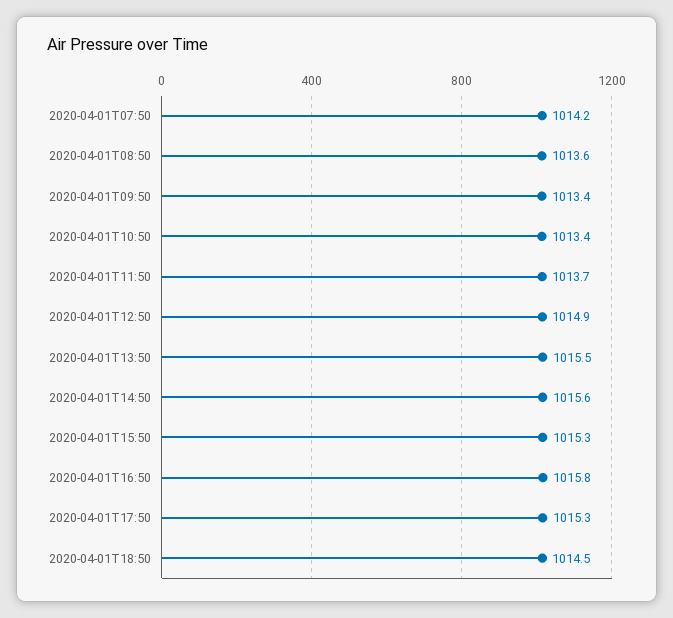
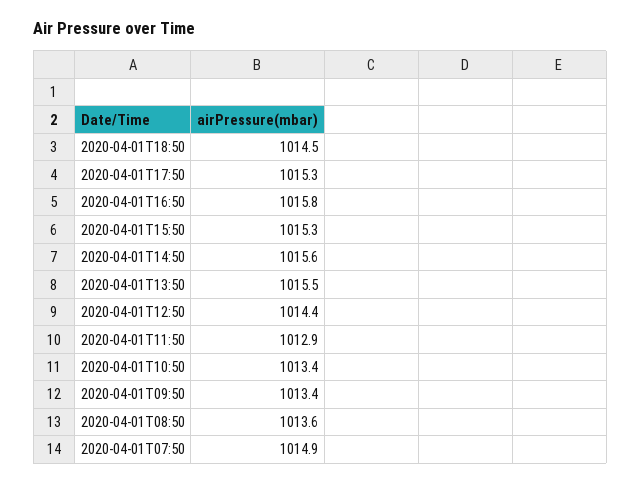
  {
-   "2020-04-01T07:50": 1014.2,
+   "2020-04-01T07:50": 1014.9,
    "2020-04-01T08:50": 1013.6,
    "2020-04-01T09:50": 1013.4,
    "2020-04-01T10:50": 1013.4,
-   "2020-04-01T11:50": 1013.7,
+   "2020-04-01T11:50": 1012.9,
-   "2020-04-01T12:50": 1014.9,
+   "2020-04-01T12:50": 1014.4,
    "2020-04-01T13:50": 1015.5,
    "2020-04-01T14:50": 1015.6,
    "2020-04-01T15:50": 1015.3,
    "2020-04-01T16:50": 1015.8,
    "2020-04-01T17:50": 1015.3,
    "2020-04-01T18:50": 1014.5
  }

